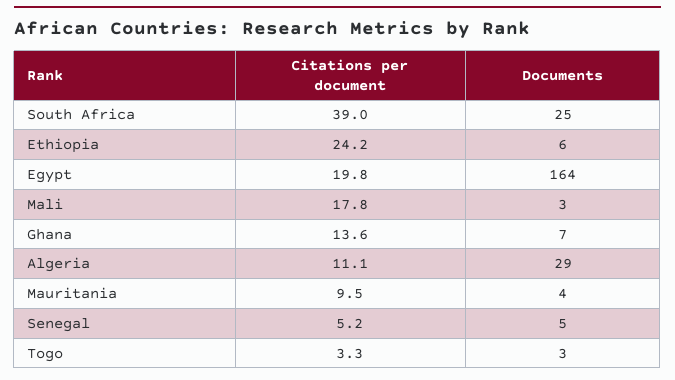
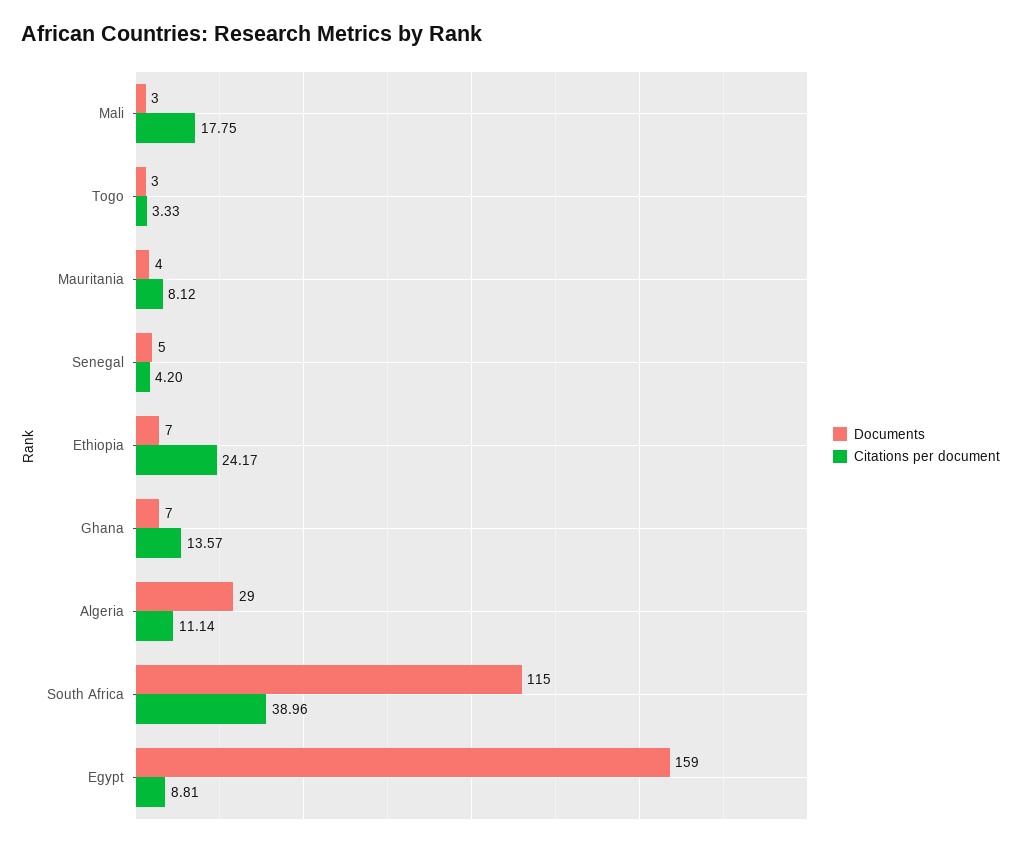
  {
    "Citations per document": {
      "South Africa": 38.96,
      "Ethiopia": 24.17,
-     "Egypt": 19.8,
+     "Egypt": 8.81,
      "Mali": 17.75,
      "Ghana": 13.57,
      "Algeria": 11.14,
-     "Mauritania": 9.5,
+     "Mauritania": 8.12,
-     "Senegal": 5.2,
+     "Senegal": 4.2,
      "Togo": 3.33
    },
    "Documents": {
-     "South Africa": 25,
+     "South Africa": 115,
-     "Ethiopia": 6,
+     "Ethiopia": 7,
-     "Egypt": 164,
+     "Egypt": 159,
      "Mali": 3,
      "Ghana": 7,
      "Algeria": 29,
      "Mauritania": 4,
      "Senegal": 5,
      "Togo": 3
    }
  }

